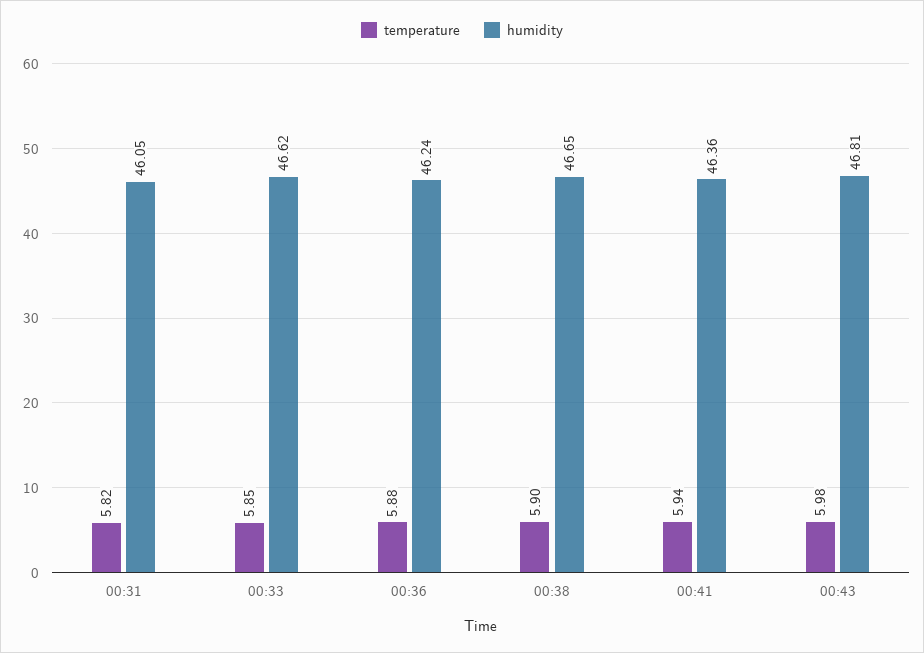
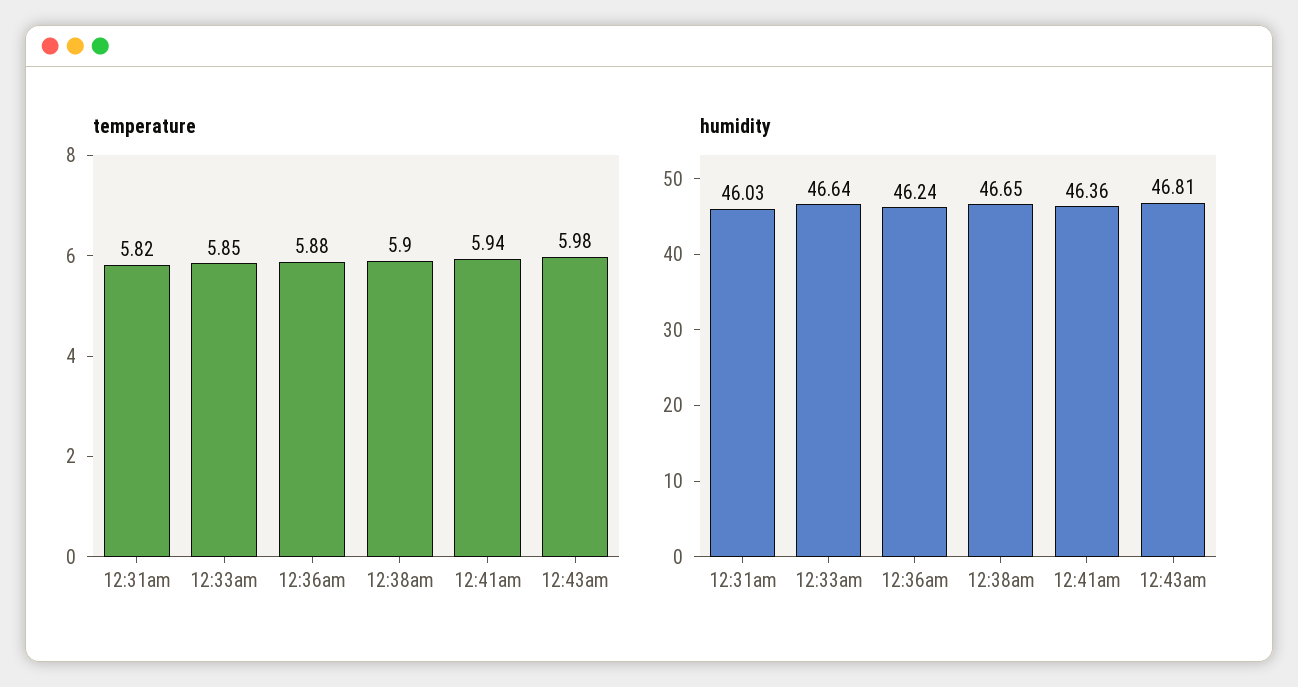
  {
    "temperature": {
      "00:31": 5.82,
      "00:33": 5.85,
      "00:36": 5.88,
      "00:38": 5.9,
      "00:41": 5.94,
      "00:43": 5.98
    },
    "humidity": {
-     "00:31": 46.05,
+     "00:31": 46.03,
-     "00:33": 46.62,
+     "00:33": 46.64,
      "00:36": 46.24,
      "00:38": 46.65,
      "00:41": 46.36,
      "00:43": 46.81
    }
  }

